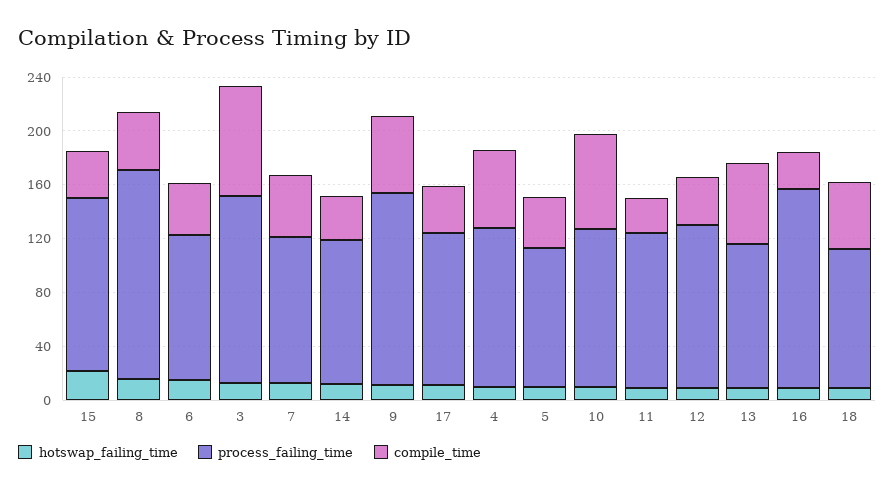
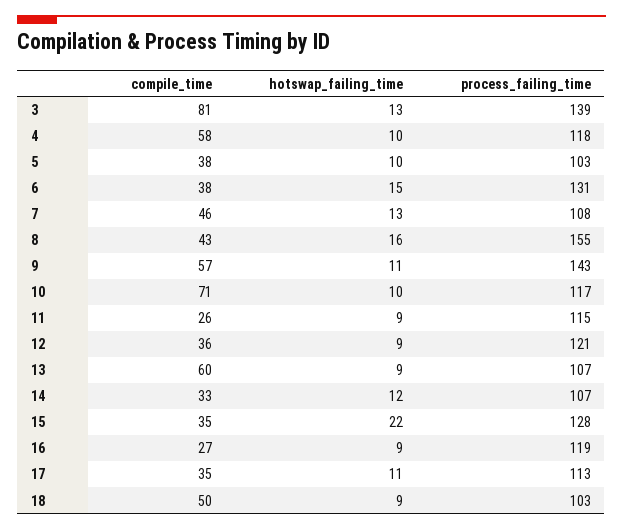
  {
    "hotswap_failing_time": {
      "15": 22,
      "8": 16,
      "6": 15,
      "3": 13,
      "7": 13,
      "14": 12,
      "9": 11,
      "17": 11,
      "4": 10,
      "5": 10,
      "10": 10,
      "11": 9,
      "12": 9,
      "13": 9,
      "16": 9,
      "18": 9
    },
    "process_failing_time": {
      "15": 128,
      "8": 155,
-     "6": 110,
+     "6": 131,
      "3": 139,
      "7": 108,
      "14": 107,
      "9": 143,
      "17": 113,
      "4": 118,
      "5": 103,
      "10": 117,
      "11": 115,
      "12": 121,
      "13": 107,
-     "16": 150,
+     "16": 119,
      "18": 103
    },
    "compile_time": {
      "15": 35,
      "8": 43,
      "6": 38,
      "3": 81,
      "7": 46,
      "14": 33,
      "9": 57,
      "17": 35,
      "4": 58,
      "5": 38,
      "10": 71,
      "11": 26,
      "12": 36,
      "13": 60,
      "16": 27,
      "18": 50
    }
  }

